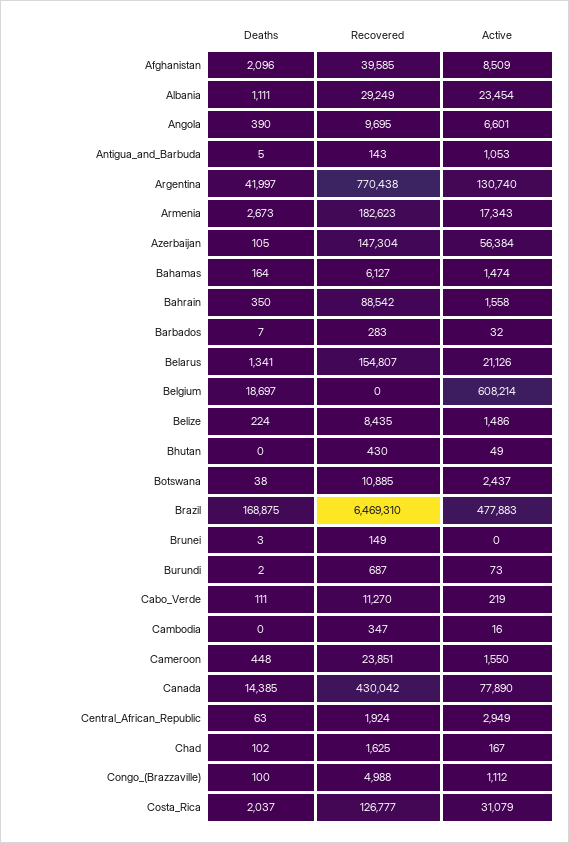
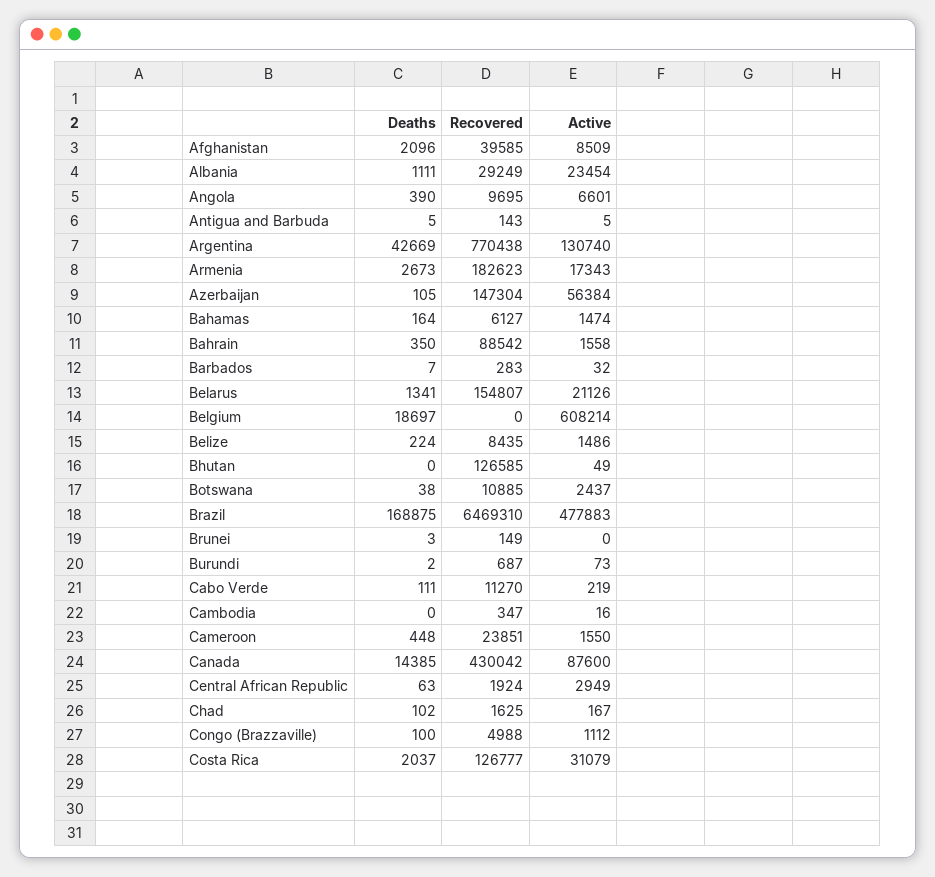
  {
    "Deaths": {
      "Afghanistan": 2096,
      "Albania": 1111,
      "Angola": 390,
      "Antigua_and_Barbuda": 5,
-     "Argentina": 41997,
+     "Argentina": 42669,
      "Armenia": 2673,
      "Azerbaijan": 105,
      "Bahamas": 164,
      "Bahrain": 350,
      "Barbados": 7,
      "Belarus": 1341,
      "Belgium": 18697,
      "Belize": 224,
      "Bhutan": 0,
      "Botswana": 38,
      "Brazil": 168875,
      "Brunei": 3,
      "Burundi": 2,
      "Cabo_Verde": 111,
      "Cambodia": 0,
      "Cameroon": 448,
      "Canada": 14385,
      "Central_African_Republic": 63,
      "Chad": 102,
      "Congo_(Brazzaville)": 100,
      "Costa_Rica": 2037
    },
    "Recovered": {
      "Afghanistan": 39585,
      "Albania": 29249,
      "Angola": 9695,
      "Antigua_and_Barbuda": 143,
      "Argentina": 770438,
      "Armenia": 182623,
      "Azerbaijan": 147304,
      "Bahamas": 6127,
      "Bahrain": 88542,
      "Barbados": 283,
      "Belarus": 154807,
      "Belgium": 0,
      "Belize": 8435,
-     "Bhutan": 430,
+     "Bhutan": 126585,
      "Botswana": 10885,
      "Brazil": 6469310,
      "Brunei": 149,
      "Burundi": 687,
      "Cabo_Verde": 11270,
      "Cambodia": 347,
      "Cameroon": 23851,
      "Canada": 430042,
      "Central_African_Republic": 1924,
      "Chad": 1625,
      "Congo_(Brazzaville)": 4988,
      "Costa_Rica": 126777
    },
    "Active": {
      "Afghanistan": 8509,
      "Albania": 23454,
      "Angola": 6601,
-     "Antigua_and_Barbuda": 1053,
+     "Antigua_and_Barbuda": 5,
      "Argentina": 130740,
      "Armenia": 17343,
      "Azerbaijan": 56384,
      "Bahamas": 1474,
      "Bahrain": 1558,
      "Barbados": 32,
      "Belarus": 21126,
      "Belgium": 608214,
      "Belize": 1486,
      "Bhutan": 49,
      "Botswana": 2437,
      "Brazil": 477883,
      "Brunei": 0,
      "Burundi": 73,
      "Cabo_Verde": 219,
      "Cambodia": 16,
      "Cameroon": 1550,
-     "Canada": 77890,
+     "Canada": 87600,
      "Central_African_Republic": 2949,
      "Chad": 167,
      "Congo_(Brazzaville)": 1112,
      "Costa_Rica": 31079
    }
  }

